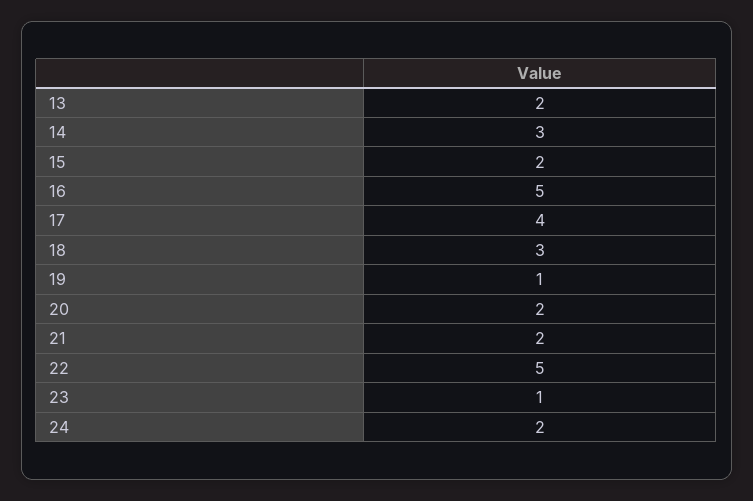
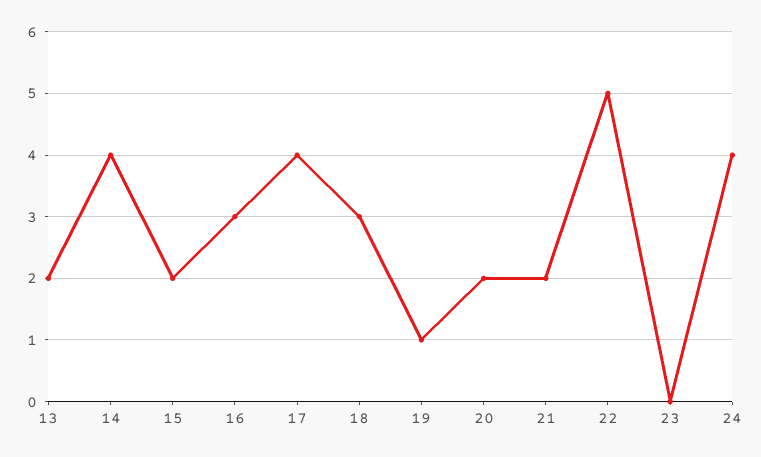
  {
    "13": 2,
-   "14": 3,
+   "14": 4,
    "15": 2,
-   "16": 5,
+   "16": 3,
    "17": 4,
    "18": 3,
    "19": 1,
    "20": 2,
    "21": 2,
    "22": 5,
-   "23": 1,
+   "23": 0,
-   "24": 2
+   "24": 4
  }

